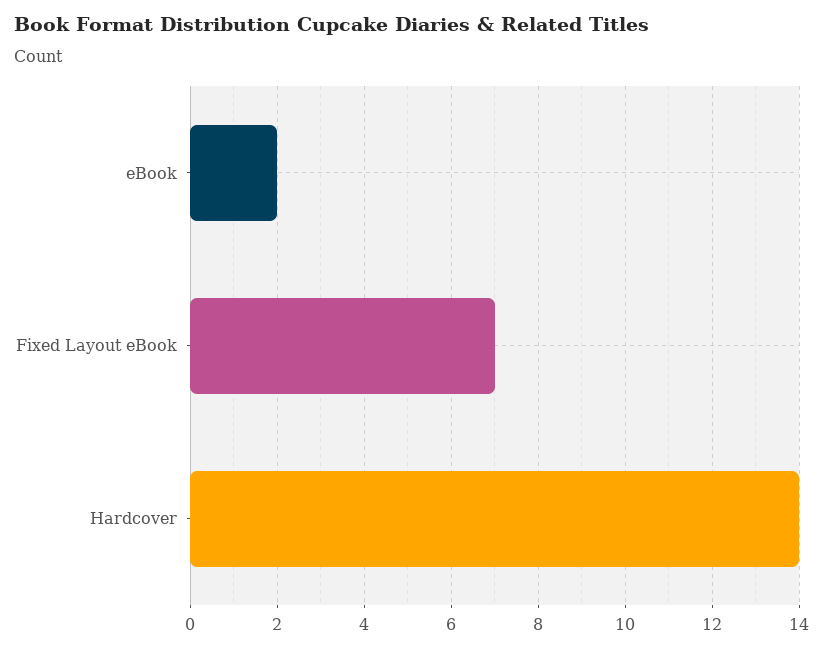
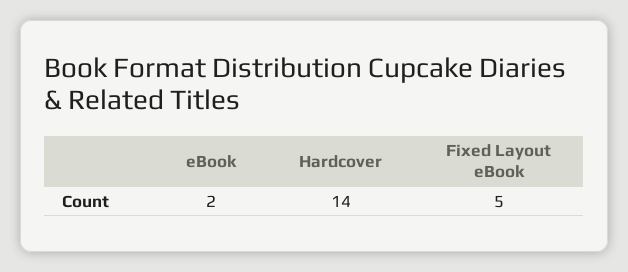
  {
    "eBook": 2,
-   "Fixed Layout eBook": 7,
+   "Fixed Layout eBook": 5,
    "Hardcover": 14
  }

